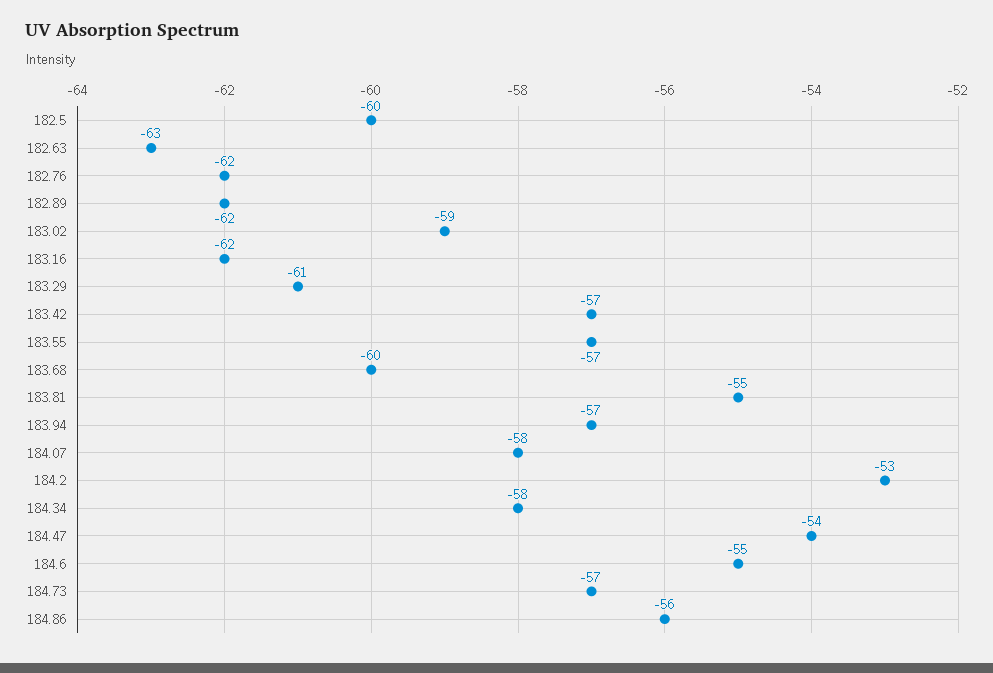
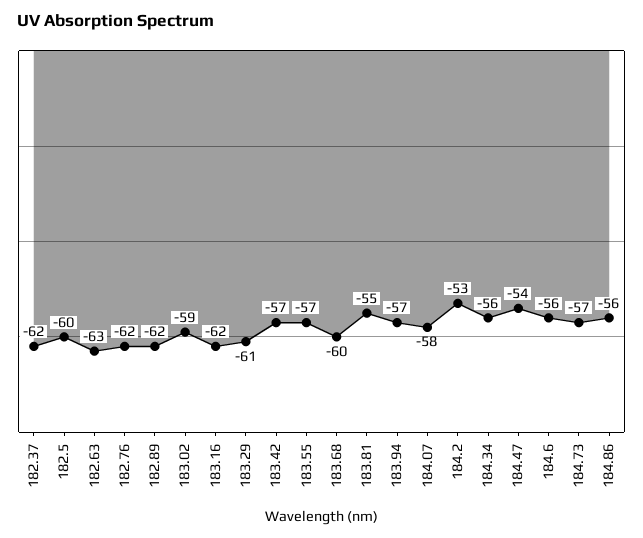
  {
    "182.5": -60,
    "182.63": -63,
    "182.76": -62,
    "182.89": -62,
    "183.02": -59,
    "183.16": -62,
    "183.29": -61,
    "183.42": -57,
    "183.55": -57,
    "183.68": -60,
    "183.81": -55,
    "183.94": -57,
    "184.07": -58,
    "184.2": -53,
-   "184.34": -58,
+   "184.34": -56,
    "184.47": -54,
-   "184.6": -55,
+   "184.6": -56,
    "184.73": -57,
-   "184.86": -56
+   "184.86": -56,
+   "182.37": -62
  }

